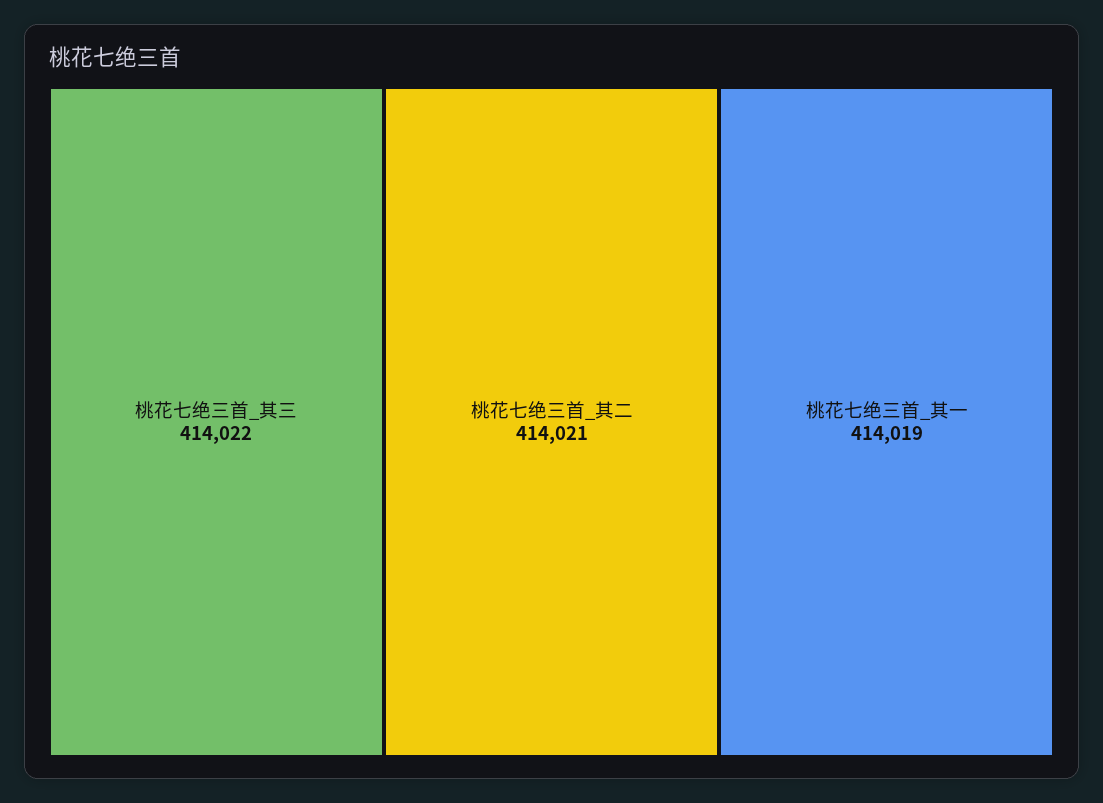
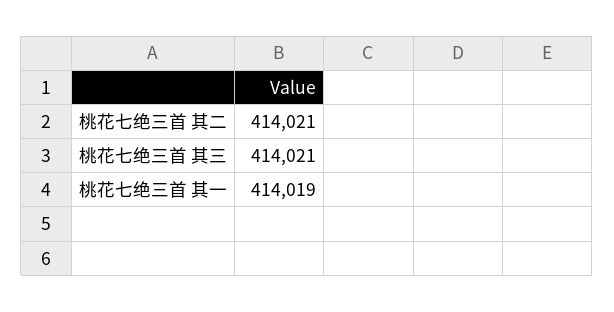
  {
-   "桃花七绝三首_其三": 414022,
+   "桃花七绝三首_其三": 414021,
    "桃花七绝三首_其二": 414021,
    "桃花七绝三首_其一": 414019
  }

